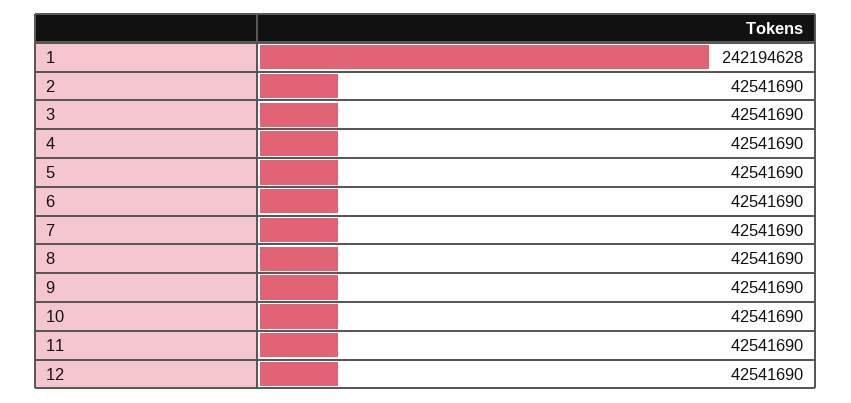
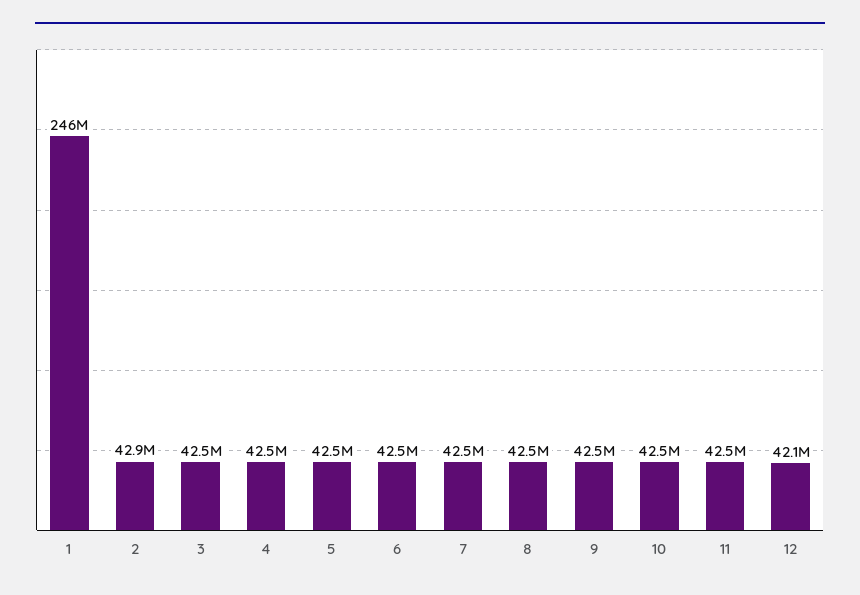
  {
-   "1": 242194628,
+   "1": 246000000,
-   "2": 42541690,
+   "2": 42900000,
    "3": 42541690,
    "4": 42541690,
    "5": 42541690,
    "6": 42541690,
    "7": 42541690,
    "8": 42541690,
    "9": 42541690,
    "10": 42541690,
    "11": 42541690,
-   "12": 42541690
+   "12": 42100000
  }

